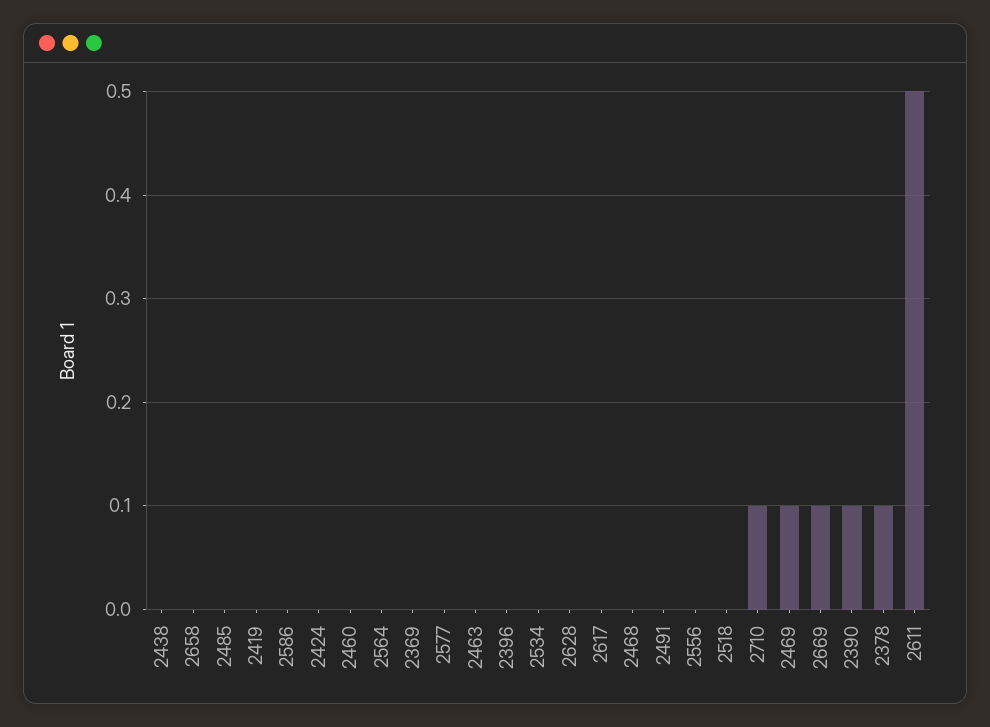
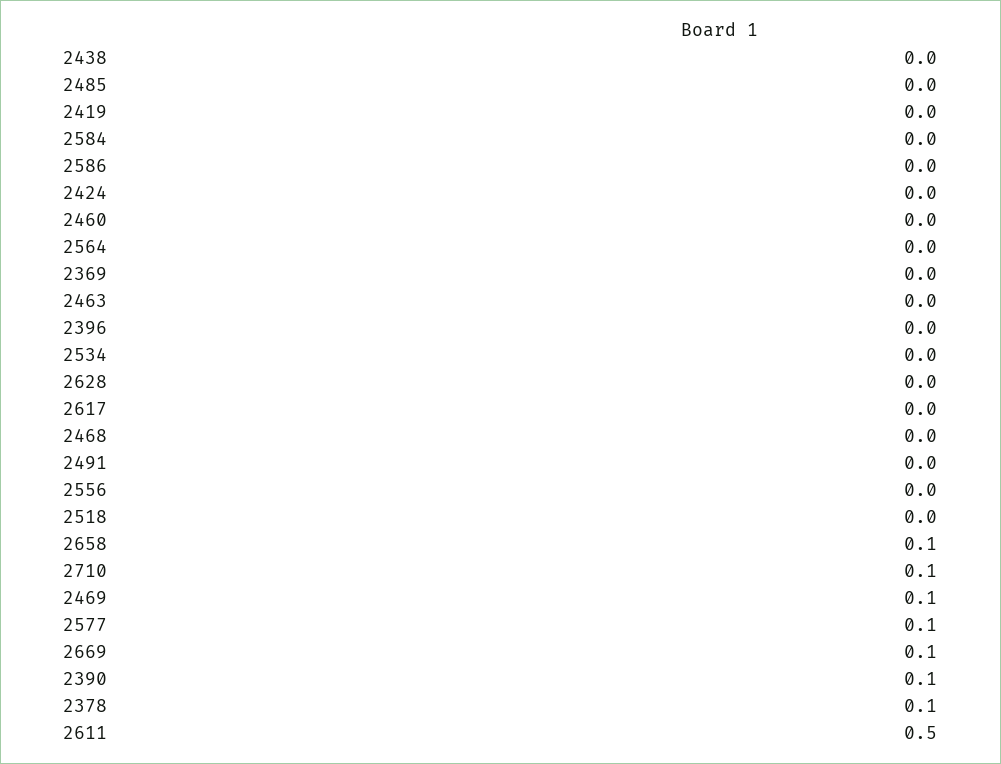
  {
    "2438": 0,
-   "2658": 0,
+   "2658": 0.1,
    "2485": 0,
    "2419": 0,
    "2586": 0,
    "2424": 0,
    "2460": 0,
    "2564": 0,
    "2369": 0,
-   "2577": 0,
+   "2577": 0.1,
    "2463": 0,
    "2396": 0,
    "2534": 0,
    "2628": 0,
    "2617": 0,
    "2468": 0,
    "2491": 0,
    "2556": 0,
    "2518": 0,
    "2710": 0.1,
    "2469": 0.1,
    "2669": 0.1,
    "2390": 0.1,
    "2378": 0.1,
-   "2611": 0.5
+   "2611": 0.5,
+   "2584": 0
  }

